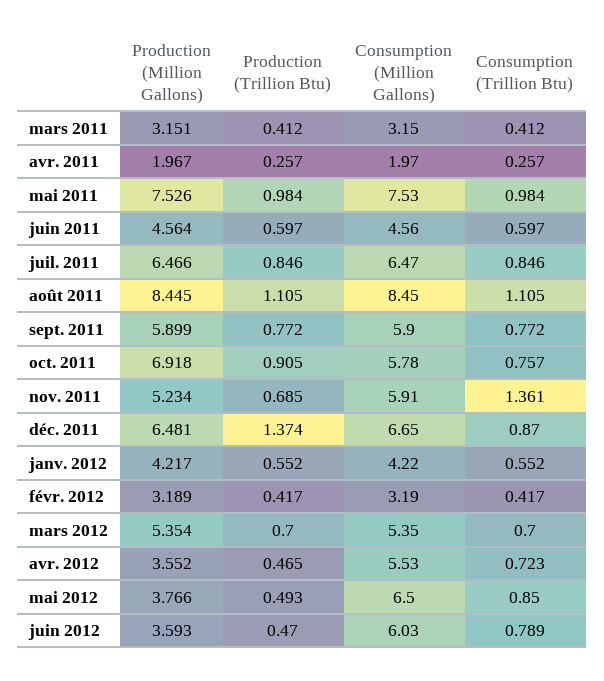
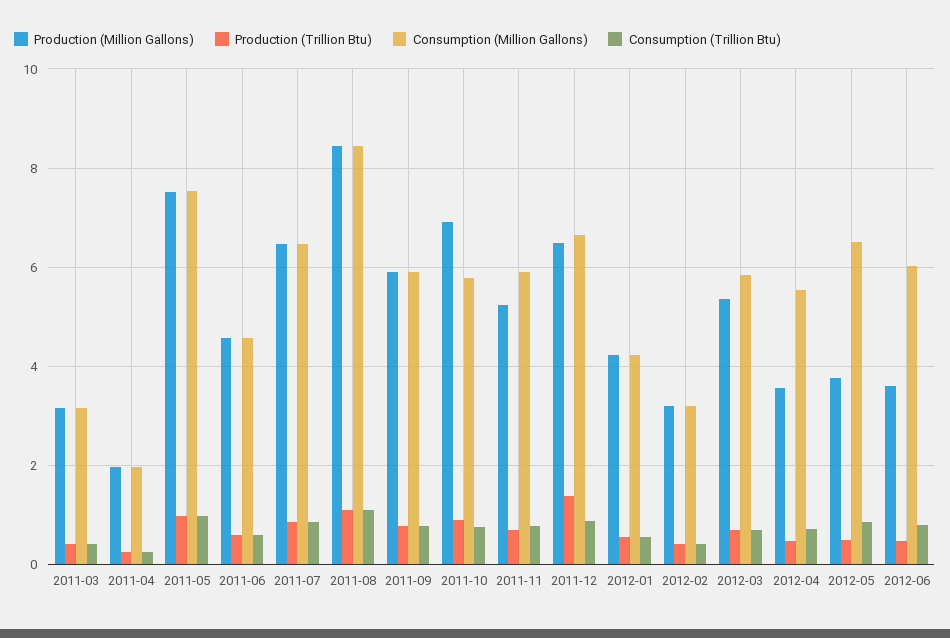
  {
    "Production (Million Gallons)": {
      "mars 2011": 3.151,
      "avr. 2011": 1.967,
      "mai 2011": 7.526,
      "juin 2011": 4.564,
      "juil. 2011": 6.466,
      "août 2011": 8.445,
      "sept. 2011": 5.899,
      "oct. 2011": 6.918,
      "nov. 2011": 5.234,
      "déc. 2011": 6.481,
      "janv. 2012": 4.217,
      "févr. 2012": 3.189,
      "mars 2012": 5.354,
      "avr. 2012": 3.552,
      "mai 2012": 3.766,
      "juin 2012": 3.593
    },
    "Production (Trillion Btu)": {
      "mars 2011": 0.412,
      "avr. 2011": 0.257,
      "mai 2011": 0.984,
      "juin 2011": 0.597,
      "juil. 2011": 0.846,
      "août 2011": 1.105,
      "sept. 2011": 0.772,
      "oct. 2011": 0.905,
      "nov. 2011": 0.685,
      "déc. 2011": 1.374,
      "janv. 2012": 0.552,
      "févr. 2012": 0.417,
      "mars 2012": 0.7,
      "avr. 2012": 0.465,
      "mai 2012": 0.493,
      "juin 2012": 0.47
    },
    "Consumption (Million Gallons)": {
      "mars 2011": 3.15,
      "avr. 2011": 1.97,
      "mai 2011": 7.53,
      "juin 2011": 4.56,
      "juil. 2011": 6.47,
      "août 2011": 8.45,
      "sept. 2011": 5.9,
      "oct. 2011": 5.78,
      "nov. 2011": 5.91,
      "déc. 2011": 6.65,
      "janv. 2012": 4.22,
      "févr. 2012": 3.19,
-     "mars 2012": 5.35,
+     "mars 2012": 5.8,
      "avr. 2012": 5.53,
      "mai 2012": 6.5,
      "juin 2012": 6.03
    },
    "Consumption (Trillion Btu)": {
      "mars 2011": 0.412,
      "avr. 2011": 0.257,
      "mai 2011": 0.984,
      "juin 2011": 0.597,
      "juil. 2011": 0.846,
      "août 2011": 1.105,
      "sept. 2011": 0.772,
      "oct. 2011": 0.757,
-     "nov. 2011": 1.361,
+     "nov. 2011": 0.8,
      "déc. 2011": 0.87,
      "janv. 2012": 0.552,
      "févr. 2012": 0.417,
      "mars 2012": 0.7,
      "avr. 2012": 0.723,
      "mai 2012": 0.85,
      "juin 2012": 0.789
    }
  }

